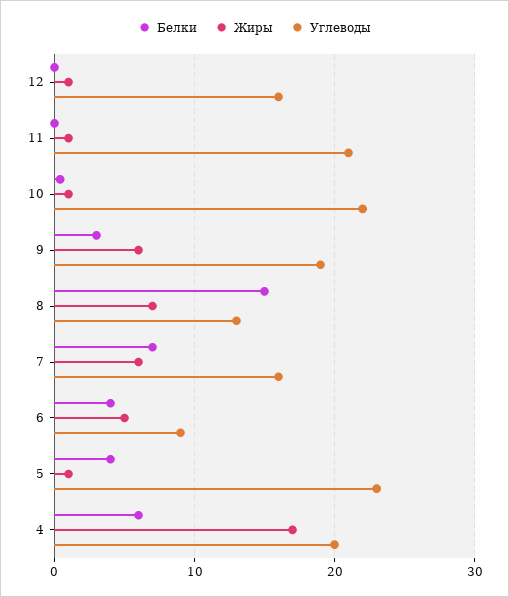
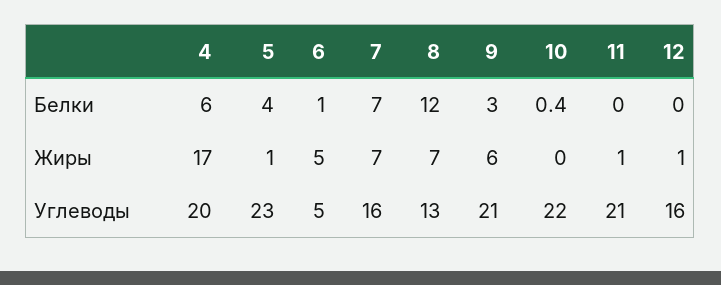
  {
    "Белки": {
      "12": 0,
      "11": 0,
      "10": 0.4,
      "9": 3,
-     "8": 15,
+     "8": 12,
      "7": 7,
-     "6": 4,
+     "6": 1,
      "5": 4,
      "4": 6
    },
    "Жиры": {
      "12": 1,
      "11": 1,
-     "10": 1,
+     "10": 0,
      "9": 6,
      "8": 7,
-     "7": 6,
+     "7": 7,
      "6": 5,
      "5": 1,
      "4": 17
    },
    "Углеводы": {
      "12": 16,
      "11": 21,
      "10": 22,
-     "9": 19,
+     "9": 21,
      "8": 13,
      "7": 16,
-     "6": 9,
+     "6": 5,
      "5": 23,
      "4": 20
    }
  }

